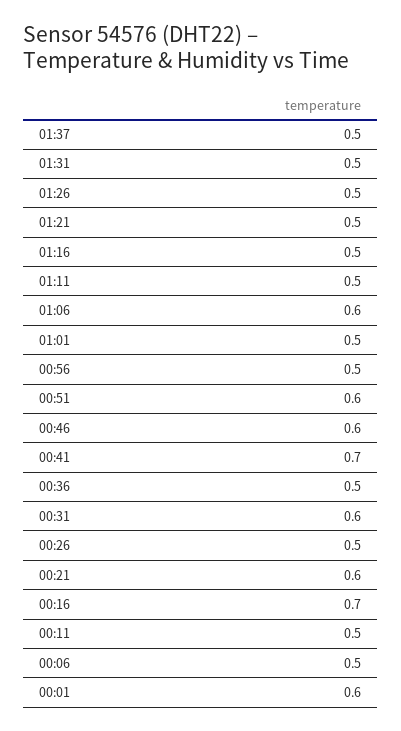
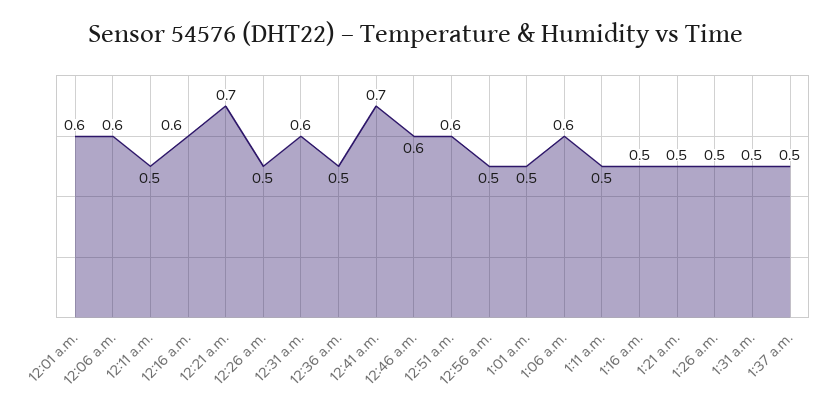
  {
    "01:37": 0.5,
    "01:31": 0.5,
    "01:26": 0.5,
    "01:21": 0.5,
    "01:16": 0.5,
    "01:11": 0.5,
    "01:06": 0.6,
    "01:01": 0.5,
    "00:56": 0.5,
    "00:51": 0.6,
    "00:46": 0.6,
    "00:41": 0.7,
    "00:36": 0.5,
    "00:31": 0.6,
    "00:26": 0.5,
-   "00:21": 0.6,
+   "00:21": 0.7,
-   "00:16": 0.7,
+   "00:16": 0.6,
    "00:11": 0.5,
-   "00:06": 0.5,
+   "00:06": 0.6,
    "00:01": 0.6
  }

